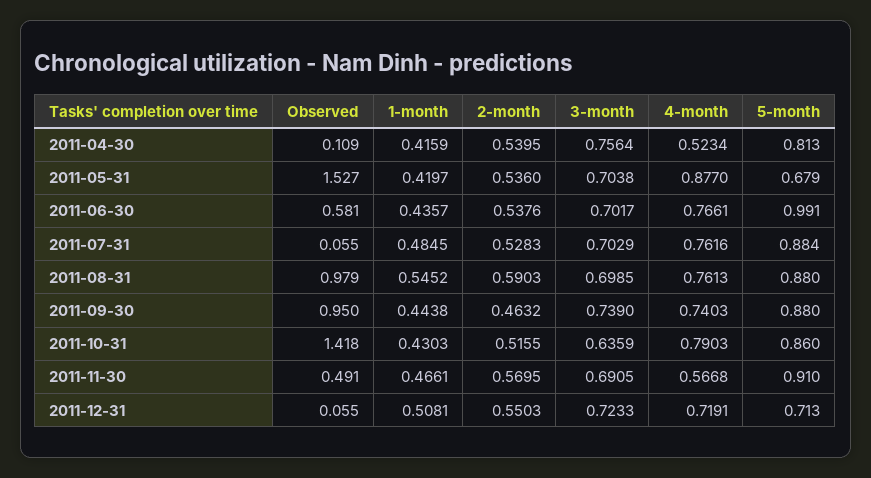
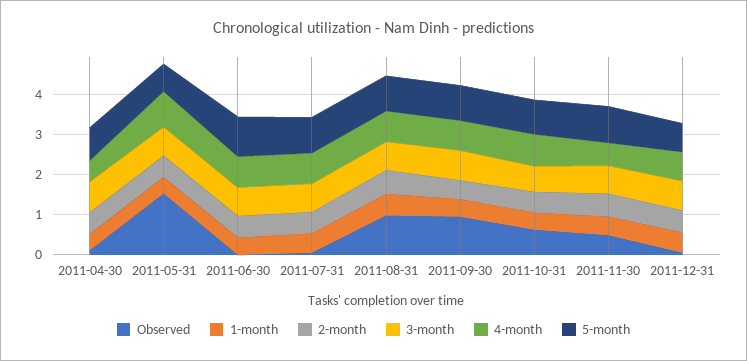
  {
    "Observed": {
      "2011-04-30": 0.109,
      "2011-05-31": 1.527,
-     "2011-06-30": 0.581,
+     "2011-06-30": 0,
      "2011-07-31": 0.055,
      "2011-08-31": 0.979,
      "2011-09-30": 0.95,
-     "2011-10-31": 1.418,
+     "2011-10-31": 0.6,
      "2011-11-30": 0.491,
      "2011-12-31": 0.055
    },
    "1-month": {
      "2011-04-30": 0.4159,
      "2011-05-31": 0.4197,
      "2011-06-30": 0.4357,
      "2011-07-31": 0.4845,
      "2011-08-31": 0.5452,
      "2011-09-30": 0.4438,
      "2011-10-31": 0.4303,
      "2011-11-30": 0.4661,
      "2011-12-31": 0.5081
    },
    "2-month": {
      "2011-04-30": 0.5395,
      "2011-05-31": 0.536,
      "2011-06-30": 0.5376,
      "2011-07-31": 0.5283,
      "2011-08-31": 0.5903,
      "2011-09-30": 0.4632,
      "2011-10-31": 0.5155,
      "2011-11-30": 0.5695,
      "2011-12-31": 0.5503
    },
    "3-month": {
      "2011-04-30": 0.7564,
      "2011-05-31": 0.7038,
      "2011-06-30": 0.7017,
      "2011-07-31": 0.7029,
      "2011-08-31": 0.6985,
      "2011-09-30": 0.739,
      "2011-10-31": 0.6359,
      "2011-11-30": 0.6905,
      "2011-12-31": 0.7233
    },
    "4-month": {
      "2011-04-30": 0.5234,
      "2011-05-31": 0.877,
      "2011-06-30": 0.7661,
      "2011-07-31": 0.7616,
      "2011-08-31": 0.7613,
      "2011-09-30": 0.7403,
      "2011-10-31": 0.7903,
      "2011-11-30": 0.5668,
      "2011-12-31": 0.7191
    },
    "5-month": {
      "2011-04-30": 0.813,
      "2011-05-31": 0.679,
      "2011-06-30": 0.991,
      "2011-07-31": 0.884,
      "2011-08-31": 0.88,
      "2011-09-30": 0.88,
      "2011-10-31": 0.86,
      "2011-11-30": 0.91,
      "2011-12-31": 0.713
    }
  }

